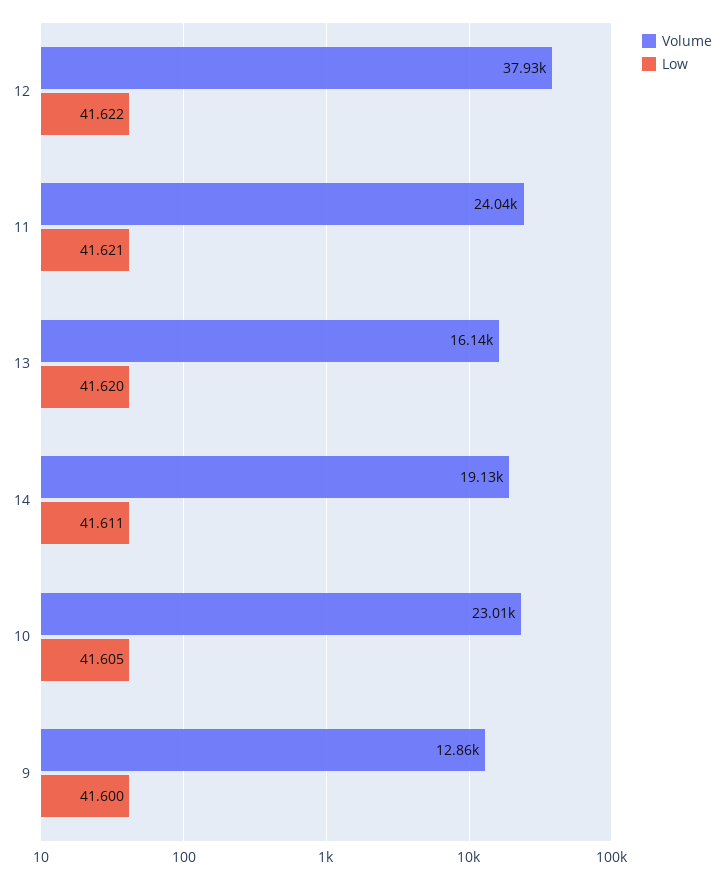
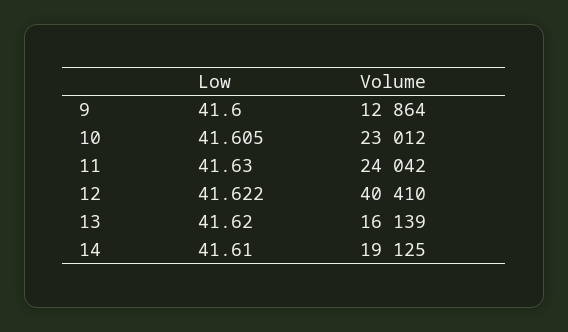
  {
    "Volume": {
-     "12": 37930,
+     "12": 40410,
      "11": 24042,
      "13": 16139,
      "14": 19125,
      "10": 23012,
      "9": 12864
    },
    "Low": {
      "12": 41.622,
-     "11": 41.621,
+     "11": 41.63,
      "13": 41.62,
-     "14": 41.611,
+     "14": 41.61,
      "10": 41.605,
      "9": 41.6
    }
  }

